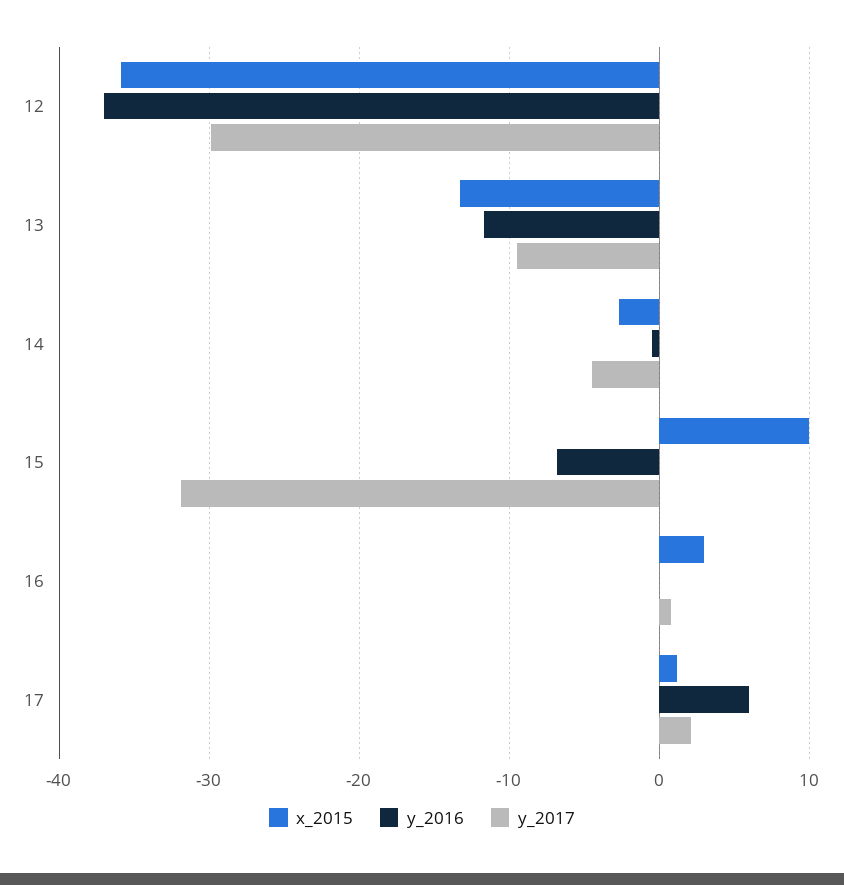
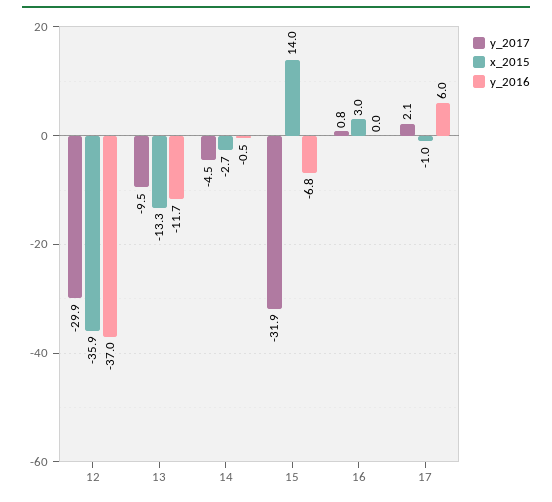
  {
    "x_2015": {
      "12": -35.9,
      "13": -13.3,
      "14": -2.7,
-     "15": 10,
+     "15": 14,
      "16": 3,
-     "17": 1
+     "17": -1
    },
    "y_2016": {
      "12": -37,
      "13": -11.7,
      "14": -0.5,
      "15": -6.8,
      "16": 0,
      "17": 6
    },
    "y_2017": {
      "12": -29.9,
      "13": -9.5,
      "14": -4.5,
      "15": -31.9,
      "16": 0.8,
      "17": 2.1
    }
  }

